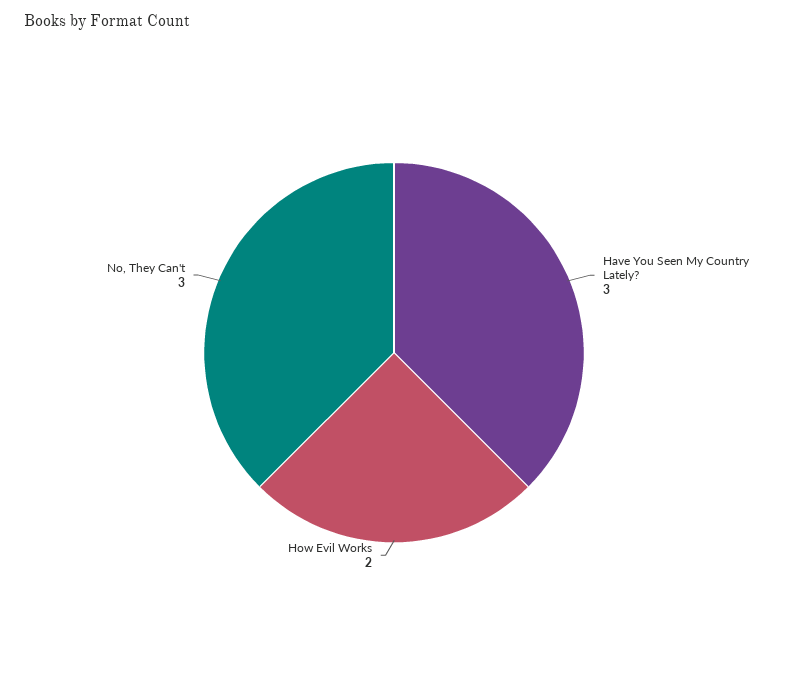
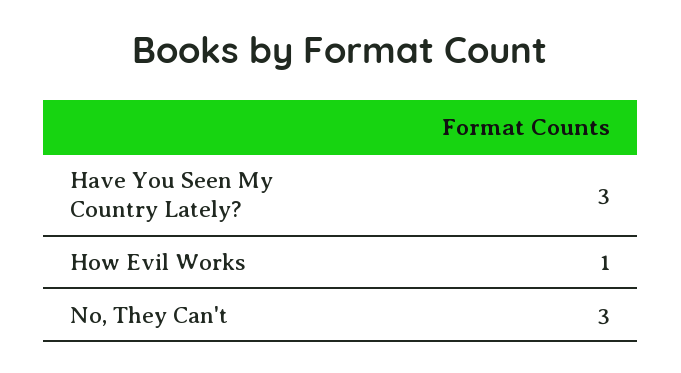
  {
    "Have You Seen My Country Lately?": 3,
-   "How Evil Works": 2,
+   "How Evil Works": 1,
    "No, They Can't": 3
  }

